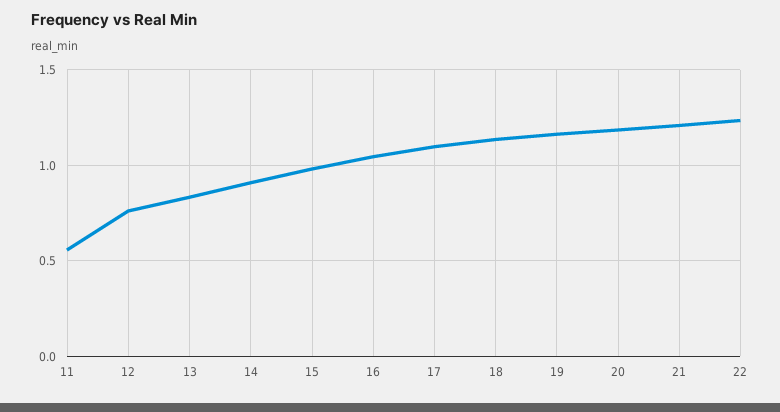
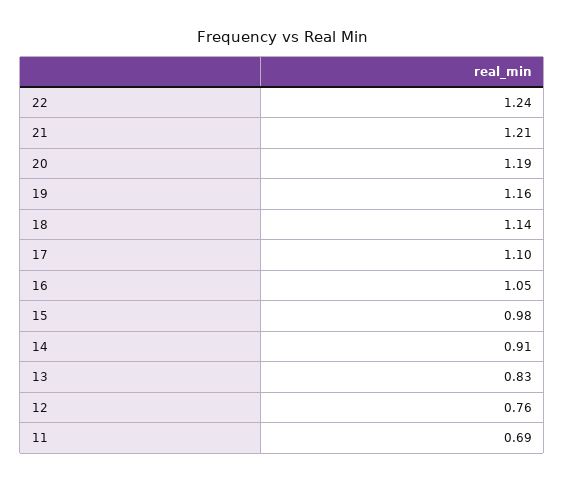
  {
-   "11": 0.55,
+   "11": 0.69,
    "12": 0.76,
    "13": 0.83,
    "14": 0.91,
    "15": 0.98,
    "16": 1.05,
    "17": 1.1,
    "18": 1.14,
    "19": 1.16,
    "20": 1.19,
    "21": 1.21,
    "22": 1.24
  }

